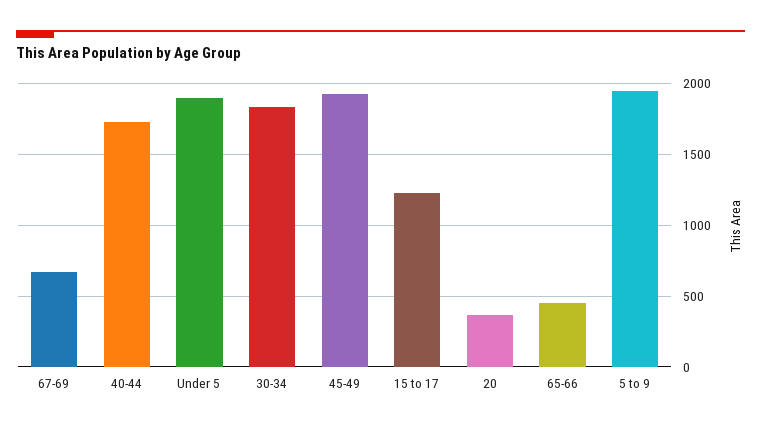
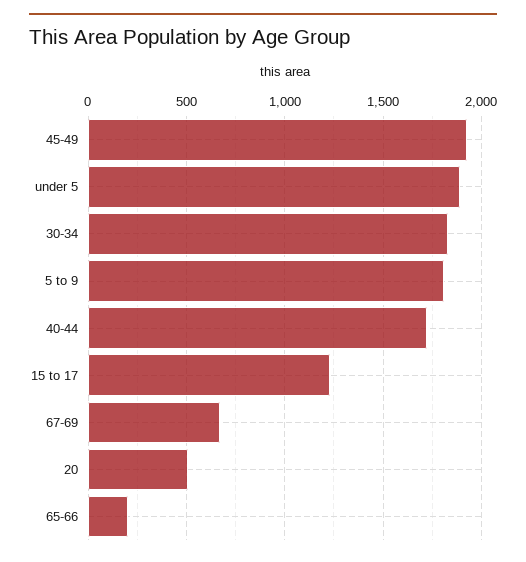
  {
    "67-69": 650,
    "40-44": 1700,
    "Under 5": 1900,
    "30-34": 1850,
    "45-49": 1950,
    "15 to 17": 1250,
-   "20": 350,
+   "20": 500,
-   "65-66": 450,
+   "65-66": 200,
-   "5 to 9": 1950
+   "5 to 9": 1800
  }

